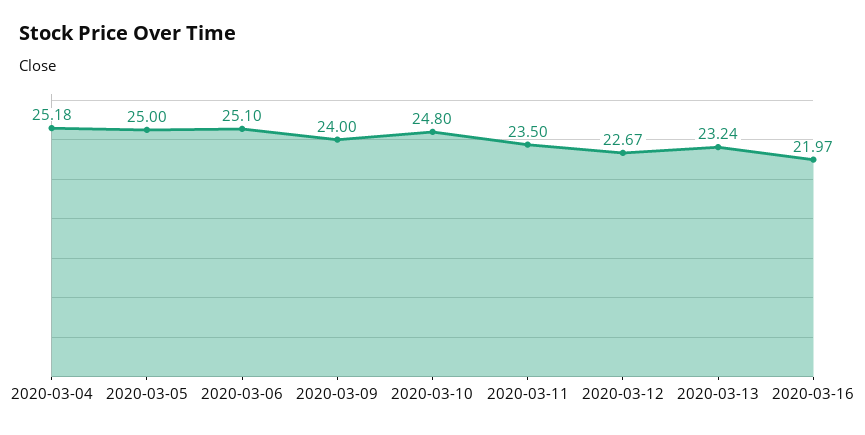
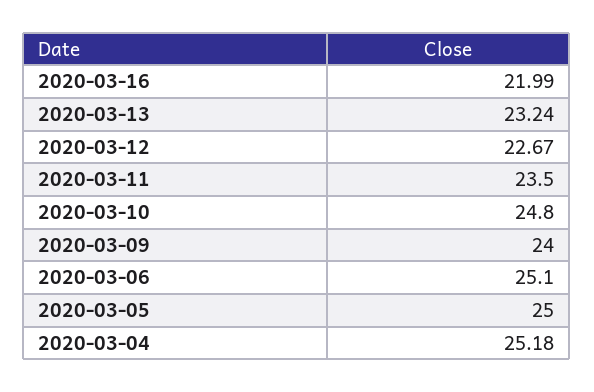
  {
    "2020-03-04": 25.18,
    "2020-03-05": 25,
    "2020-03-06": 25.1,
    "2020-03-09": 24,
    "2020-03-10": 24.8,
    "2020-03-11": 23.5,
    "2020-03-12": 22.67,
    "2020-03-13": 23.24,
-   "2020-03-16": 21.97
+   "2020-03-16": 21.99
  }

